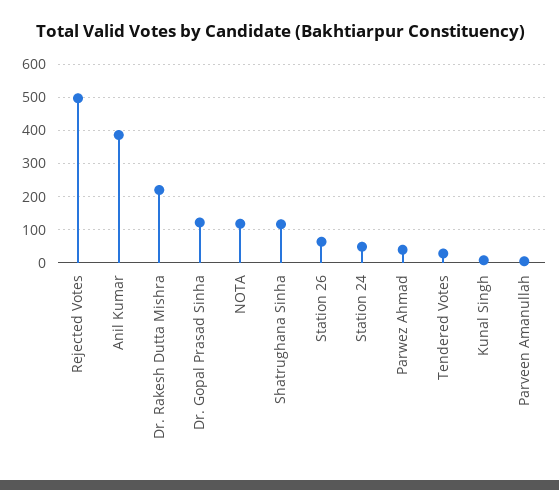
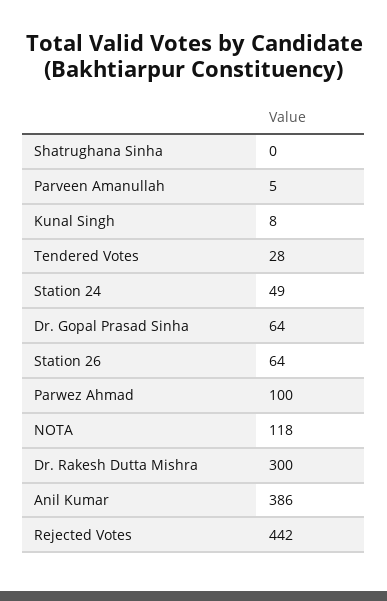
  {
-   "Rejected Votes": 500,
+   "Rejected Votes": 442,
    "Anil Kumar": 386,
-   "Dr. Rakesh Dutta Mishra": 220,
+   "Dr. Rakesh Dutta Mishra": 300,
-   "Dr. Gopal Prasad Sinha": 120,
+   "Dr. Gopal Prasad Sinha": 64,
    "NOTA": 118,
-   "Shatrughana Sinha": 120,
+   "Shatrughana Sinha": 0,
    "Station 26": 64,
    "Station 24": 49,
-   "Parwez Ahmad": 40,
+   "Parwez Ahmad": 100,
    "Tendered Votes": 28,
    "Kunal Singh": 8,
    "Parveen Amanullah": 5
  }

